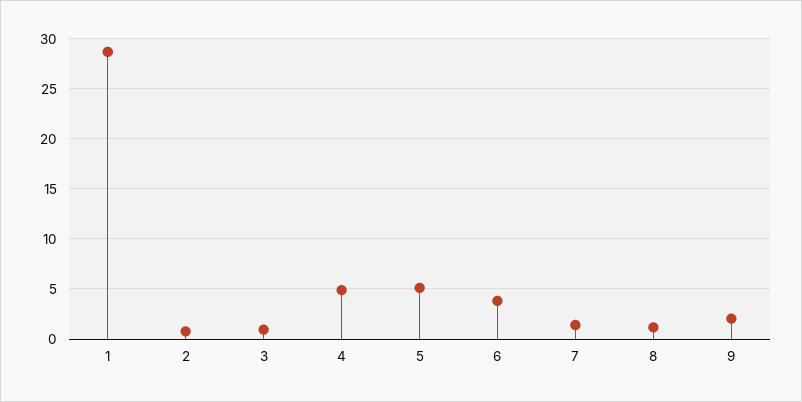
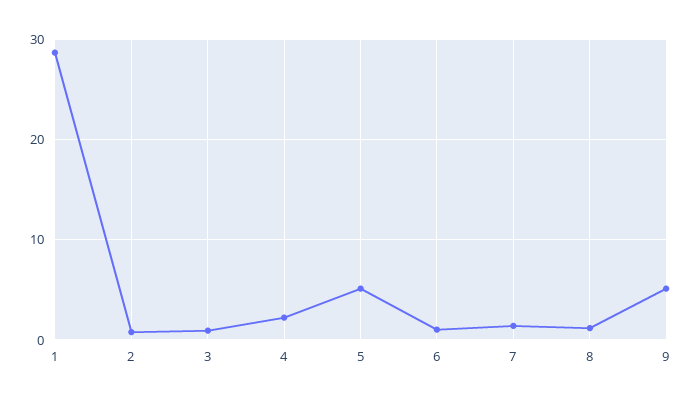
  {
    "1": 29,
    "2": 1,
    "3": 1,
-   "4": 5,
+   "4": 2,
    "5": 5,
-   "6": 4,
+   "6": 1,
    "7": 1,
    "8": 1,
-   "9": 2
+   "9": 5
  }

